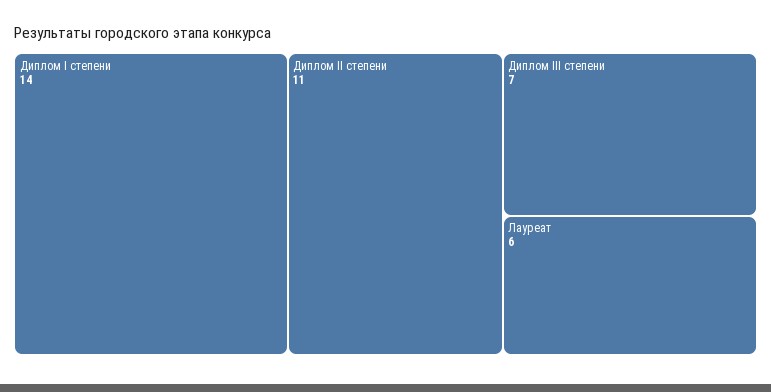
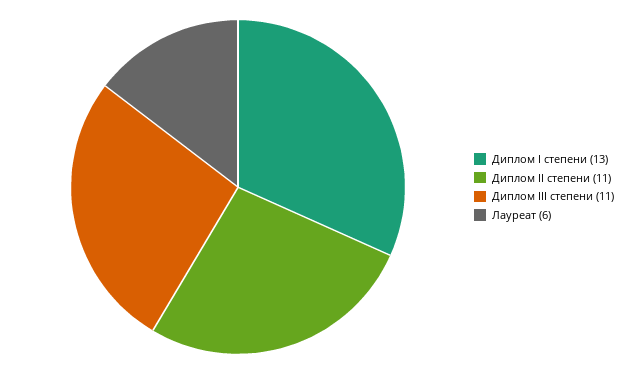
  {
-   "Диплом I степени": 14,
+   "Диплом I степени": 13,
    "Диплом II степени": 11,
-   "Диплом III степени": 7,
+   "Диплом III степени": 11,
    "Лауреат": 6
  }

